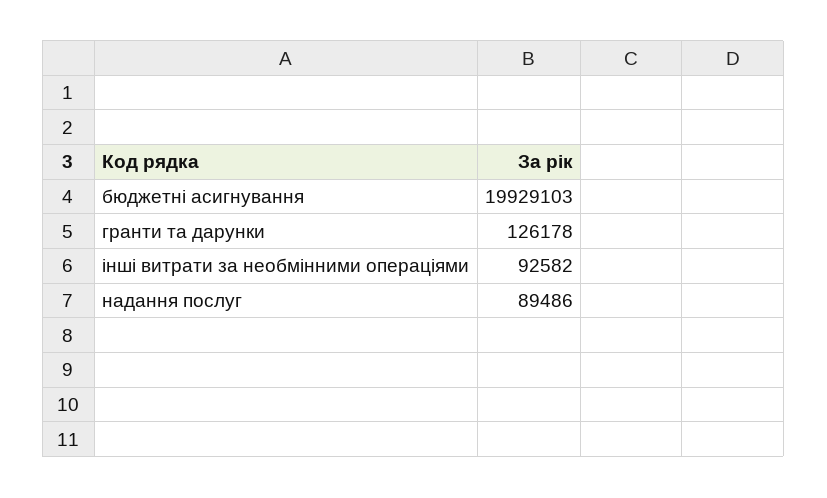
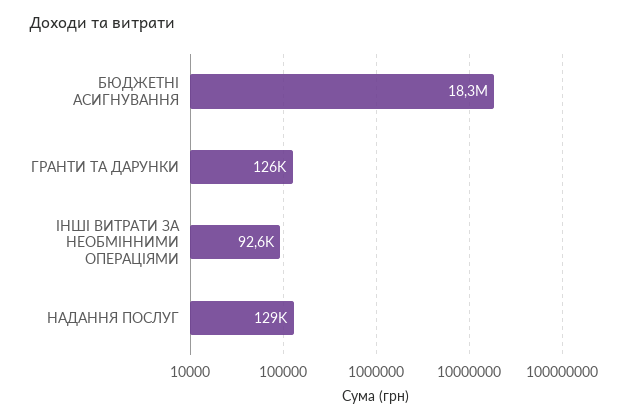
  {
-   "бюджетні асигнування": 19929103,
+   "бюджетні асигнування": 18300000,
    "гранти та дарунки": 126178,
    "інші витрати за необмінними операціями": 92582,
-   "надання послуг": 89486
+   "надання послуг": 129000
  }

